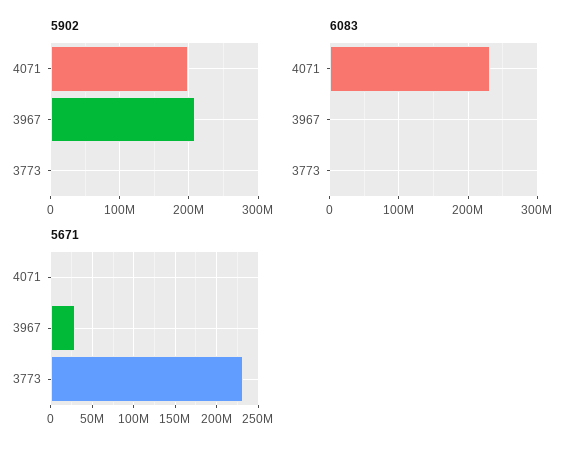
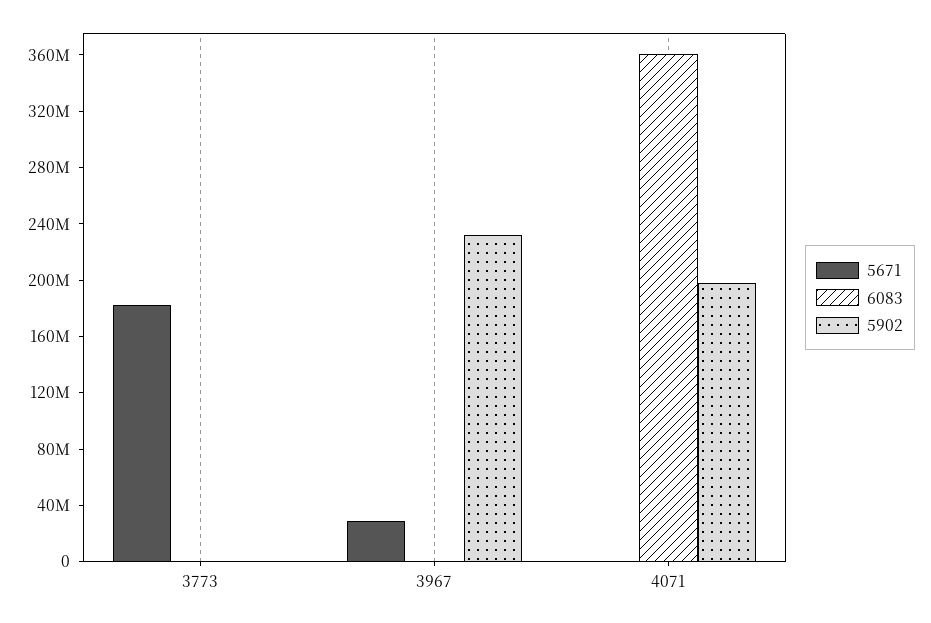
  {
    "5902": {
      "4071": 200000000,
-     "3967": 210000000,
+     "3967": 230000000,
      "3773": 0
    },
    "6083": {
-     "4071": 230000000,
+     "4071": 360000000,
      "3967": 0,
      "3773": 0
    },
    "5671": {
      "4071": 0,
      "3967": 30000000,
-     "3773": 230000000
+     "3773": 180000000
    }
  }

